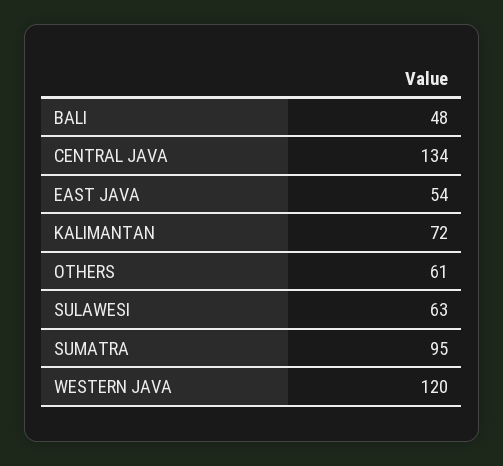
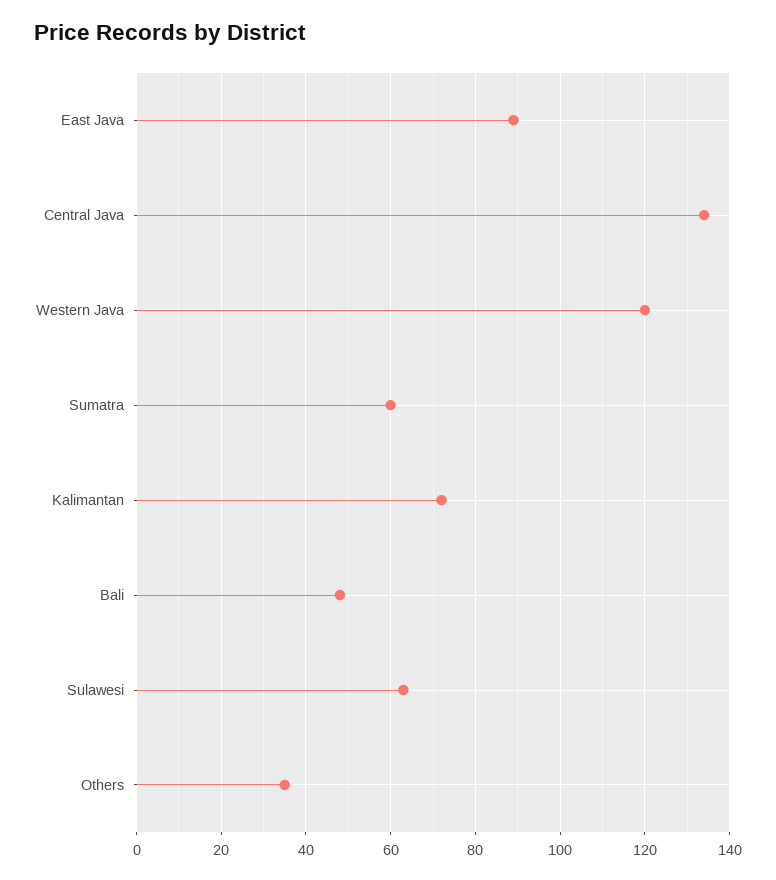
  {
    "BALI": 48,
    "CENTRAL JAVA": 134,
-   "EAST JAVA": 54,
+   "EAST JAVA": 90,
    "KALIMANTAN": 72,
-   "OTHERS": 61,
+   "OTHERS": 35,
    "SULAWESI": 63,
-   "SUMATRA": 95,
+   "SUMATRA": 60,
    "WESTERN JAVA": 120
  }

